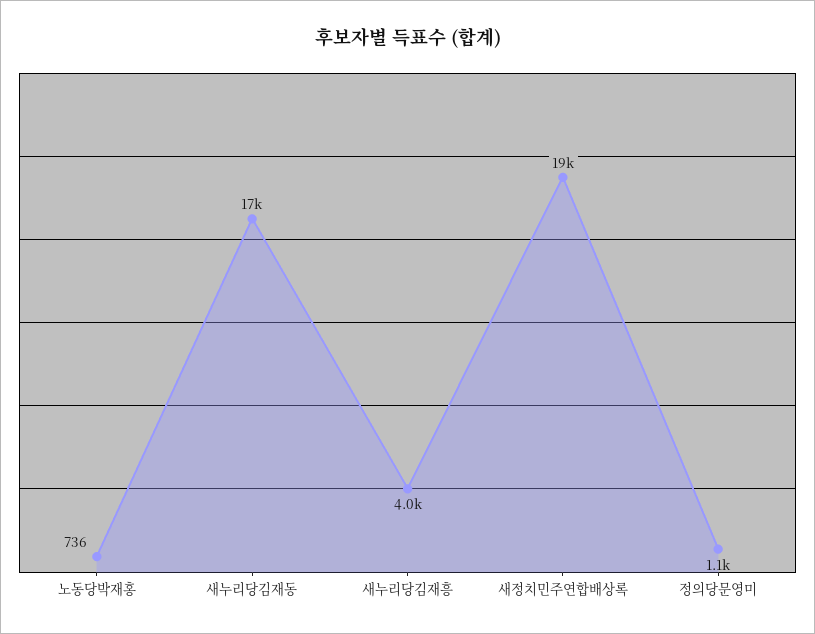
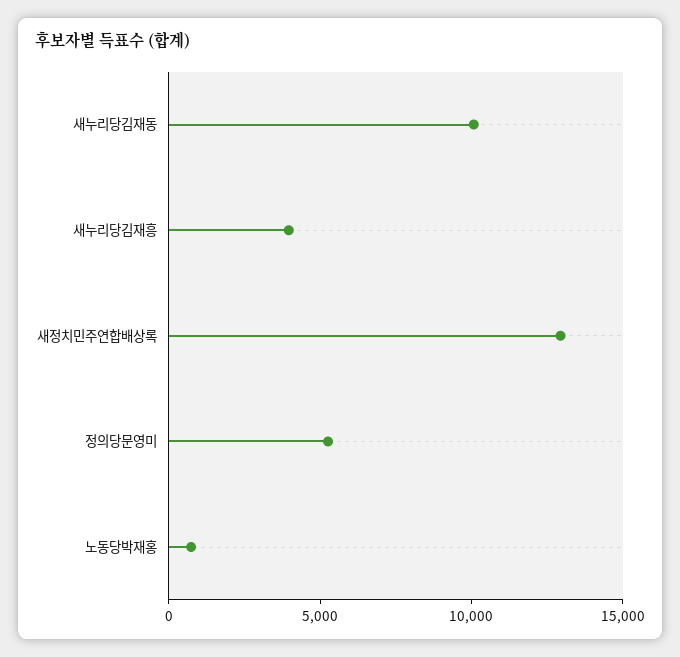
  {
    "노동당박재홍": 736,
-   "새누리당김재동": 17000,
+   "새누리당김재동": 10000,
    "새누리당김재흥": 4000,
-   "새정치민주연합배상록": 19000,
+   "새정치민주연합배상록": 13000,
-   "정의당문영미": 1100
+   "정의당문영미": 5000
  }

